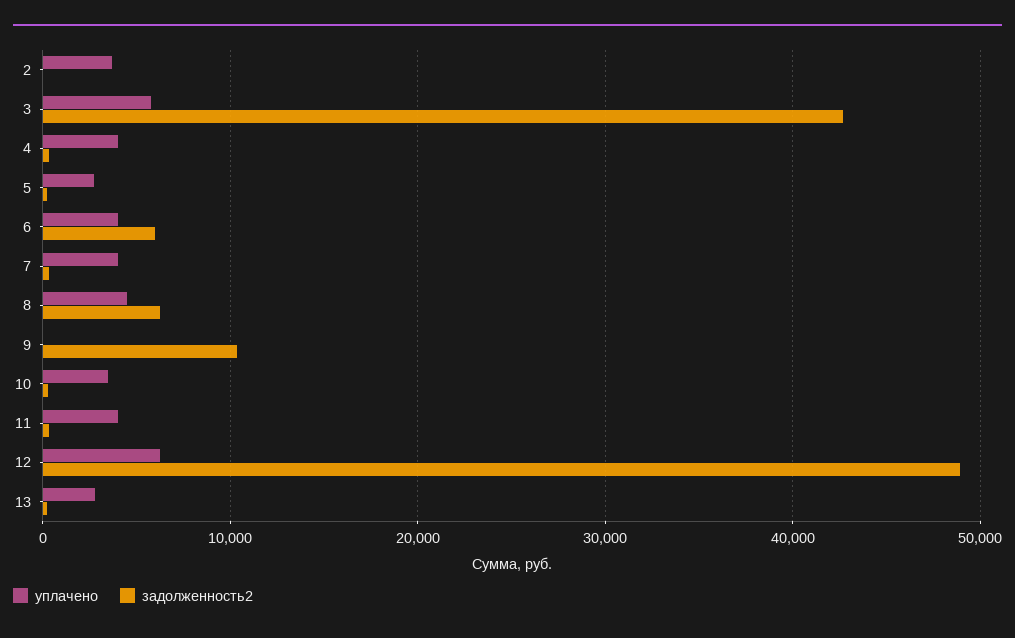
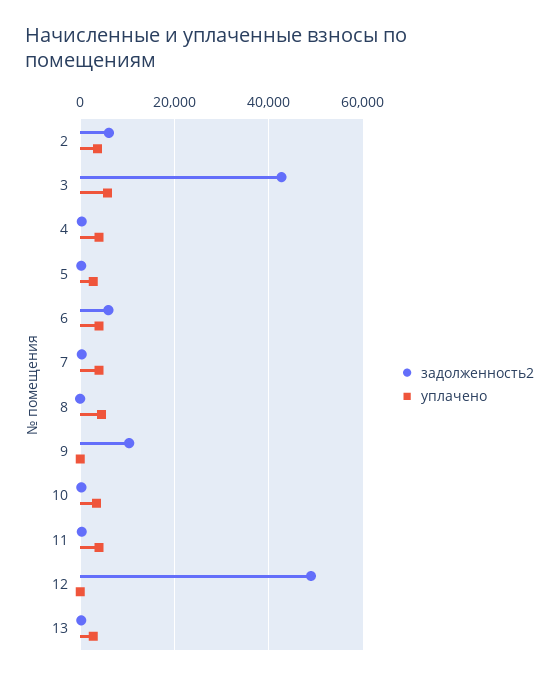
  {
    "уплачено": {
      "2": 4000,
      "3": 6000,
      "4": 4000,
      "5": 3000,
      "6": 4000,
      "7": 4000,
      "8": 5000,
      "9": 0,
      "10": 3000,
      "11": 4000,
-     "12": 6000,
+     "12": 0,
      "13": 3000
    },
    "задолженность2": {
-     "2": 0,
+     "2": 6000,
      "3": 43000,
      "4": 0,
      "5": 0,
      "6": 6000,
      "7": 0,
-     "8": 6000,
+     "8": 0,
      "9": 10000,
      "10": 0,
      "11": 0,
      "12": 49000,
      "13": 0
    }
  }

